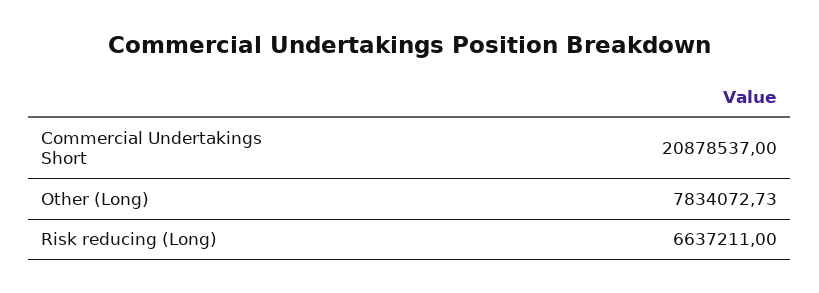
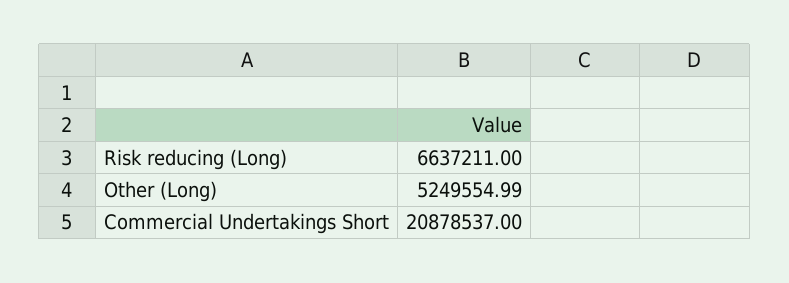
  {
    "Commercial Undertakings Short": 20878537,
-   "Other (Long)": 7834072.73,
+   "Other (Long)": 5249554.99,
    "Risk reducing (Long)": 6637211
  }

